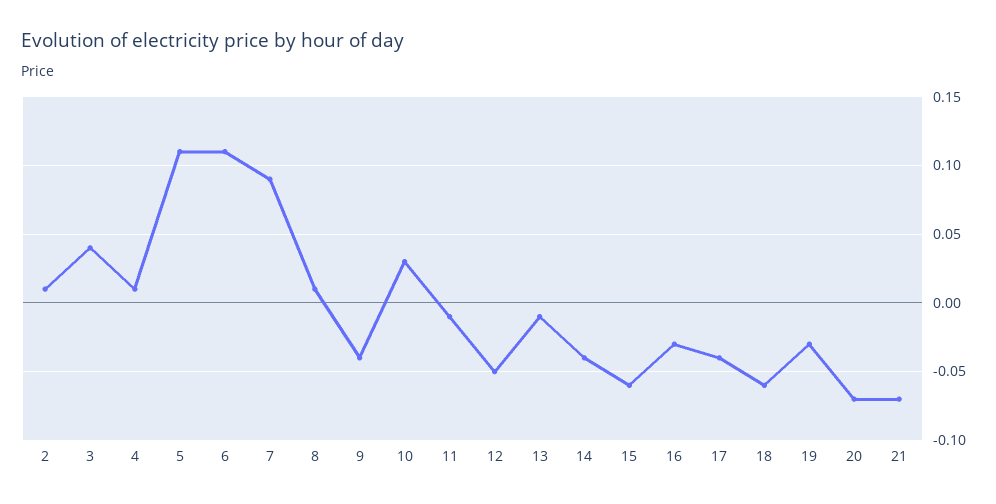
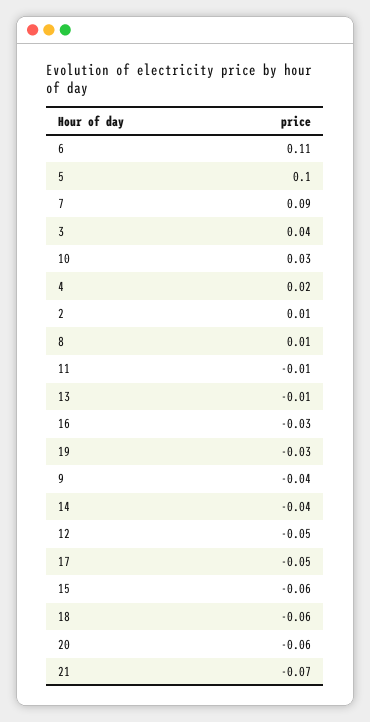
  {
    "2": 0.01,
    "3": 0.04,
-   "4": 0.01,
+   "4": 0.02,
-   "5": 0.11,
+   "5": 0.1,
    "6": 0.11,
    "7": 0.09,
    "8": 0.01,
    "9": -0.04,
    "10": 0.03,
    "11": -0.01,
    "12": -0.05,
    "13": -0.01,
    "14": -0.04,
    "15": -0.06,
    "16": -0.03,
-   "17": -0.04,
+   "17": -0.05,
    "18": -0.06,
    "19": -0.03,
-   "20": -0.07,
+   "20": -0.06,
    "21": -0.07
  }

